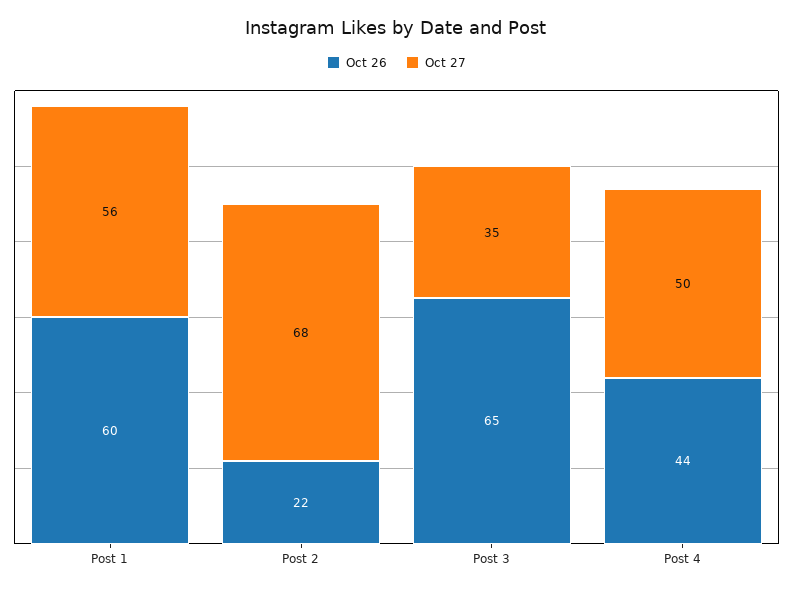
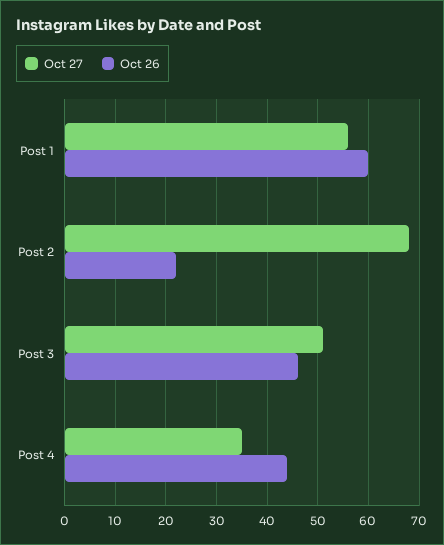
  {
    "Oct 26": {
      "Post 1": 60,
      "Post 2": 22,
-     "Post 3": 65,
+     "Post 3": 45,
      "Post 4": 44
    },
    "Oct 27": {
      "Post 1": 56,
      "Post 2": 68,
-     "Post 3": 35,
+     "Post 3": 50,
-     "Post 4": 50
+     "Post 4": 35
    }
  }

